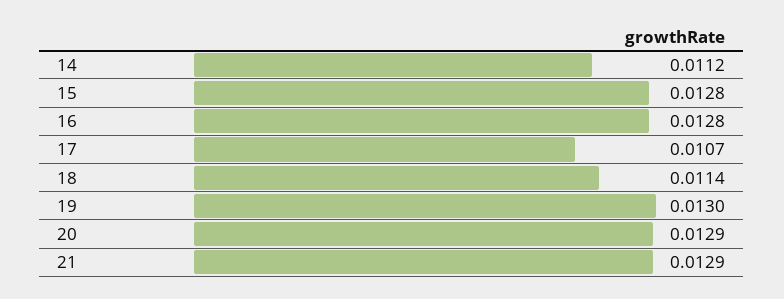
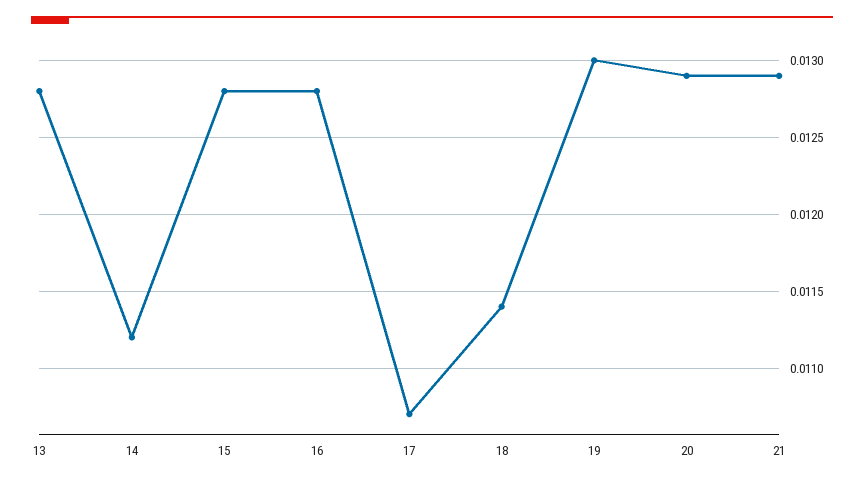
  {
    "14": 0.0112,
    "15": 0.0128,
    "16": 0.0128,
    "17": 0.0107,
    "18": 0.0114,
    "19": 0.013,
    "20": 0.0129,
-   "21": 0.0129
+   "21": 0.0129,
+   "13": 0.0128
  }

